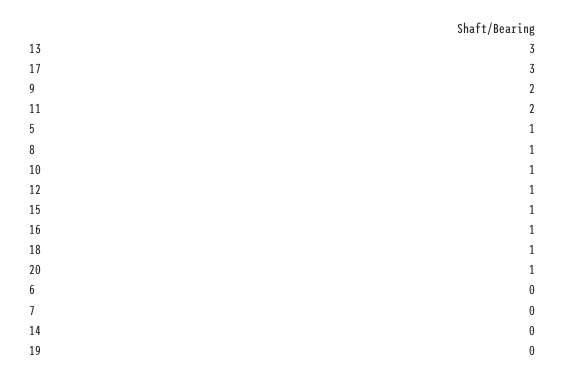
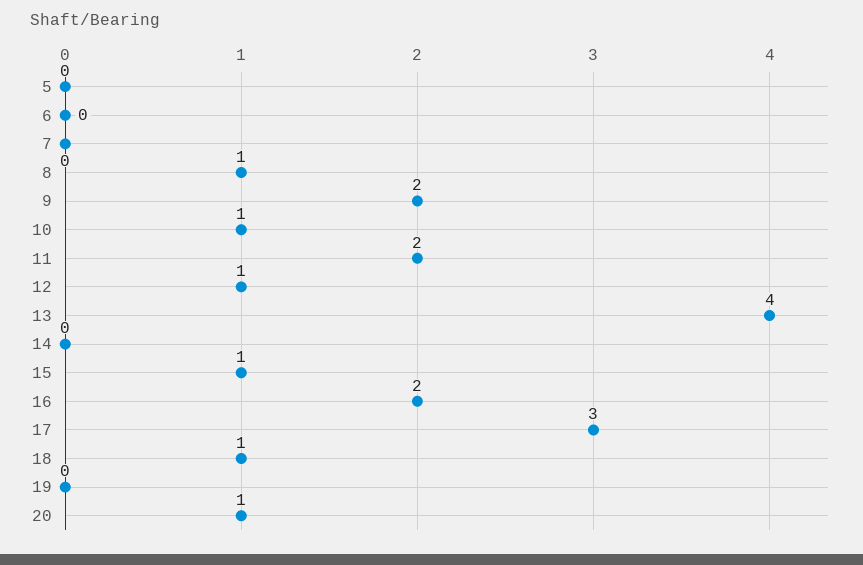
  {
-   "13": 3,
+   "13": 4,
    "17": 3,
    "9": 2,
    "11": 2,
-   "5": 1,
+   "5": 0,
    "8": 1,
    "10": 1,
    "12": 1,
    "15": 1,
-   "16": 1,
+   "16": 2,
    "18": 1,
    "20": 1,
    "6": 0,
    "7": 0,
    "14": 0,
    "19": 0
  }

